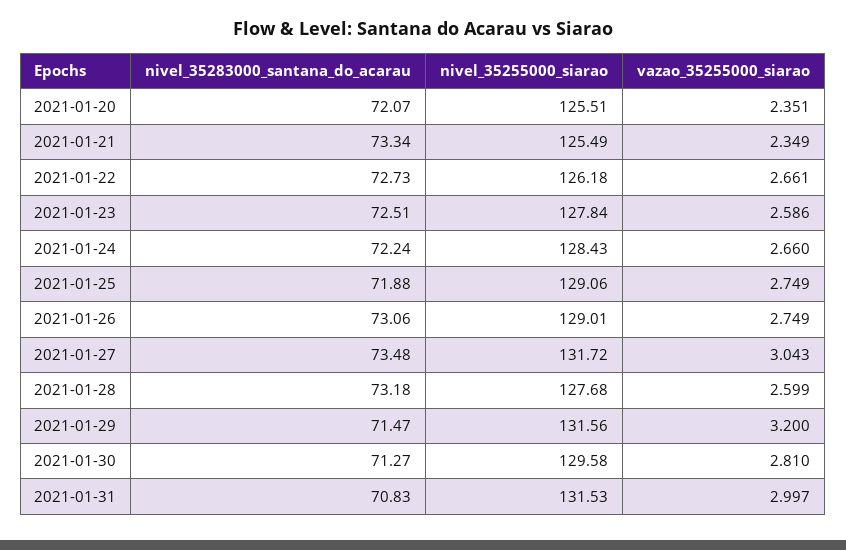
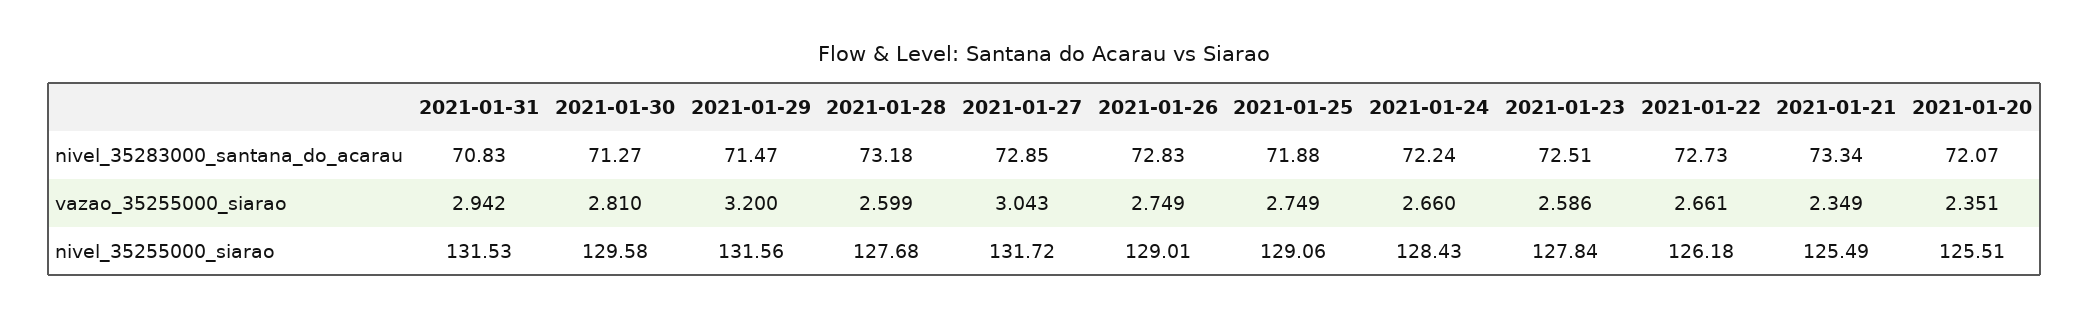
  {
    "nivel_35283000_santana_do_acarau": {
      "2021-01-20": 72.07,
      "2021-01-21": 73.34,
      "2021-01-22": 72.73,
      "2021-01-23": 72.51,
      "2021-01-24": 72.24,
      "2021-01-25": 71.88,
-     "2021-01-26": 73.06,
+     "2021-01-26": 72.83,
-     "2021-01-27": 73.48,
+     "2021-01-27": 72.85,
      "2021-01-28": 73.18,
      "2021-01-29": 71.47,
      "2021-01-30": 71.27,
      "2021-01-31": 70.83
    },
    "nivel_35255000_siarao": {
      "2021-01-20": 125.51,
      "2021-01-21": 125.49,
      "2021-01-22": 126.18,
      "2021-01-23": 127.84,
      "2021-01-24": 128.43,
      "2021-01-25": 129.06,
      "2021-01-26": 129.01,
      "2021-01-27": 131.72,
      "2021-01-28": 127.68,
      "2021-01-29": 131.56,
      "2021-01-30": 129.58,
      "2021-01-31": 131.53
    },
    "vazao_35255000_siarao": {
      "2021-01-20": 2.351,
      "2021-01-21": 2.349,
      "2021-01-22": 2.661,
      "2021-01-23": 2.586,
      "2021-01-24": 2.66,
      "2021-01-25": 2.749,
      "2021-01-26": 2.749,
      "2021-01-27": 3.043,
      "2021-01-28": 2.599,
      "2021-01-29": 3.2,
      "2021-01-30": 2.81,
-     "2021-01-31": 2.997
+     "2021-01-31": 2.942
    }
  }

